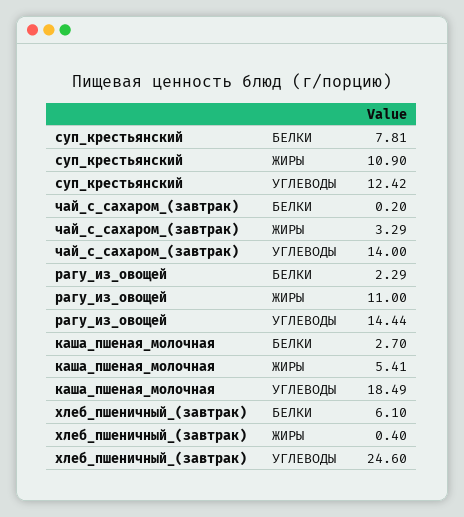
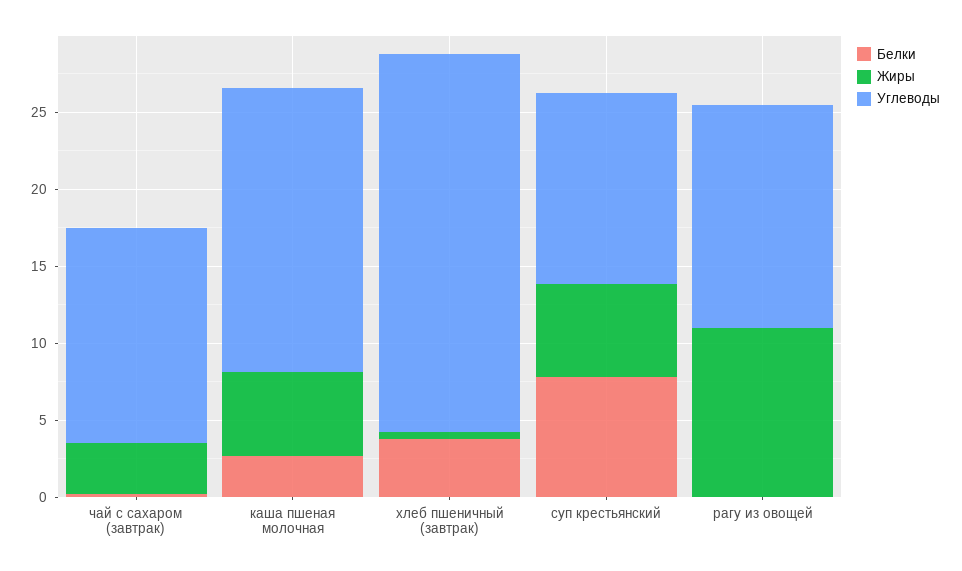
  {
    "БЕЛКИ": {
      "суп_крестьянский": 7.81,
      "чай_с_сахаром_(завтрак)": 0.2,
-     "рагу_из_овощей": 2.29,
+     "рагу_из_овощей": 0,
      "каша_пшеная_молочная": 2.7,
-     "хлеб_пшеничный_(завтрак)": 6.1
+     "хлеб_пшеничный_(завтрак)": 4
    },
    "ЖИРЫ": {
-     "суп_крестьянский": 10.9,
+     "суп_крестьянский": 6,
      "чай_с_сахаром_(завтрак)": 3.29,
      "рагу_из_овощей": 11,
      "каша_пшеная_молочная": 5.41,
      "хлеб_пшеничный_(завтрак)": 0.4
    },
    "УГЛЕВОДЫ": {
      "суп_крестьянский": 12.42,
      "чай_с_сахаром_(завтрак)": 14,
      "рагу_из_овощей": 14.44,
      "каша_пшеная_молочная": 18.49,
      "хлеб_пшеничный_(завтрак)": 24.6
    }
  }

